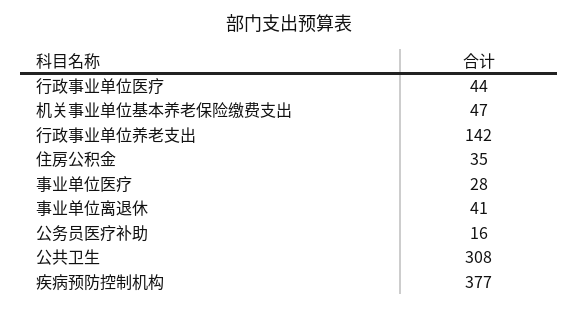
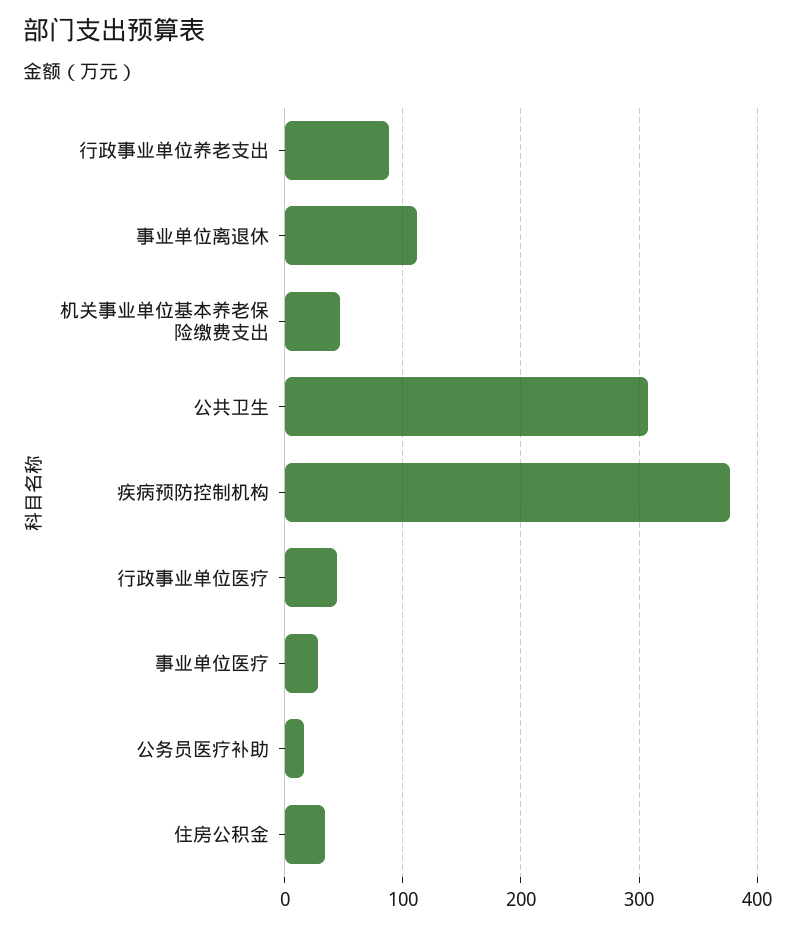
  {
    "行政事业单位医疗": 44,
    "机关事业单位基本养老保险缴费支出": 47,
-   "行政事业单位养老支出": 142,
+   "行政事业单位养老支出": 90,
    "住房公积金": 35,
    "事业单位医疗": 28,
-   "事业单位离退休": 41,
+   "事业单位离退休": 110,
    "公务员医疗补助": 16,
    "公共卫生": 308,
    "疾病预防控制机构": 377
  }

